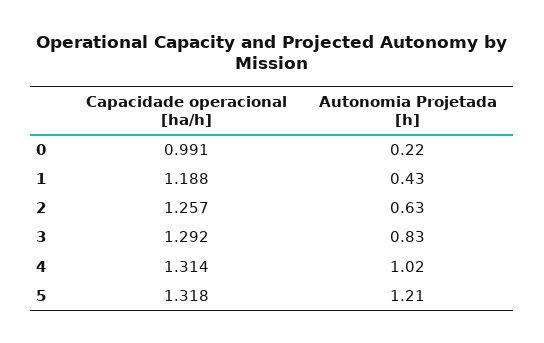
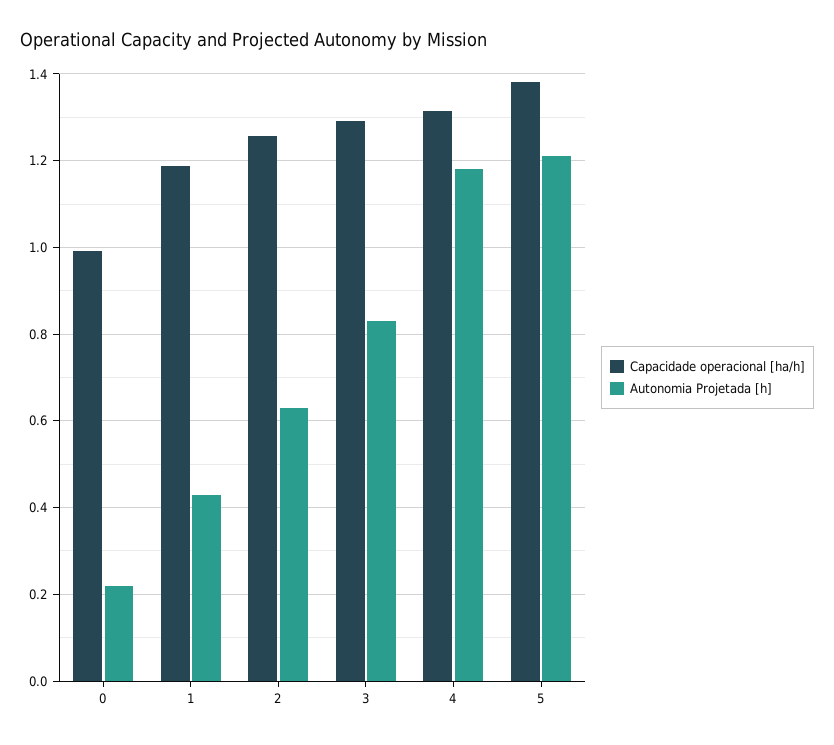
  {
    "Capacidade operacional [ha/h]": {
      "0": 0.991,
      "1": 1.188,
      "2": 1.257,
      "3": 1.292,
      "4": 1.314,
-     "5": 1.318
+     "5": 1.38
    },
    "Autonomia Projetada [h]": {
      "0": 0.22,
      "1": 0.43,
      "2": 0.63,
      "3": 0.83,
-     "4": 1.02,
+     "4": 1.18,
      "5": 1.21
    }
  }

